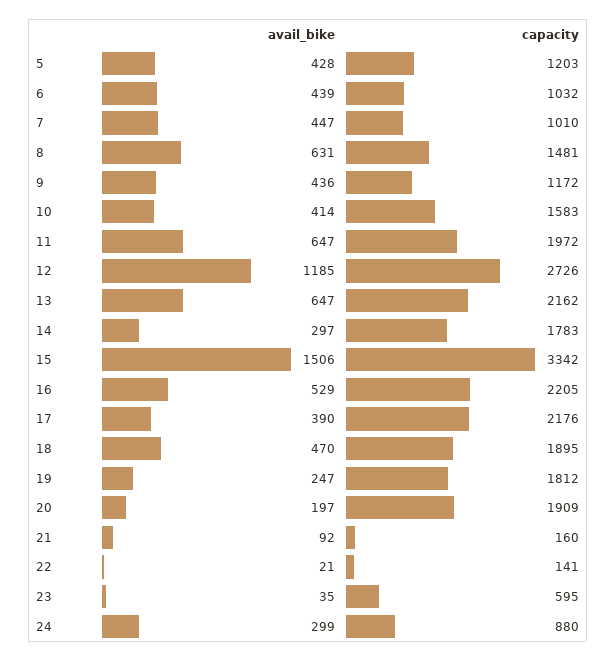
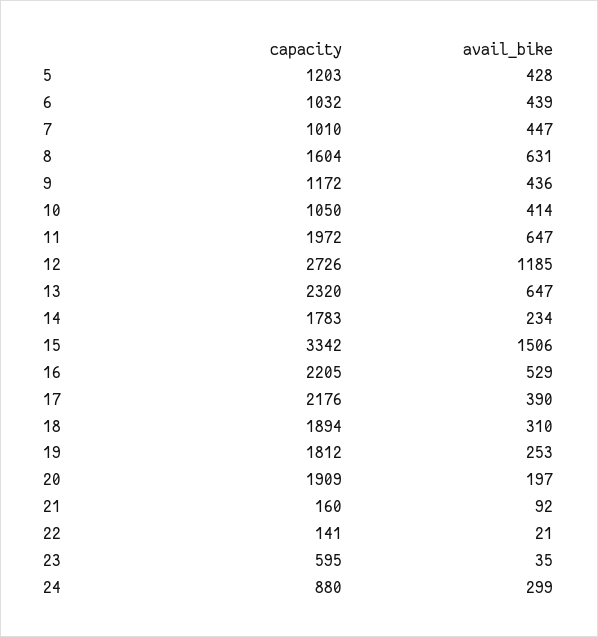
  {
    "avail_bike": {
      "5": 428,
      "6": 439,
      "7": 447,
      "8": 631,
      "9": 436,
      "10": 414,
      "11": 647,
      "12": 1185,
      "13": 647,
-     "14": 297,
+     "14": 234,
      "15": 1506,
      "16": 529,
      "17": 390,
-     "18": 470,
+     "18": 310,
-     "19": 247,
+     "19": 253,
      "20": 197,
      "21": 92,
      "22": 21,
      "23": 35,
      "24": 299
    },
    "capacity": {
      "5": 1203,
      "6": 1032,
      "7": 1010,
-     "8": 1481,
+     "8": 1604,
      "9": 1172,
-     "10": 1583,
+     "10": 1050,
      "11": 1972,
      "12": 2726,
-     "13": 2162,
+     "13": 2320,
      "14": 1783,
      "15": 3342,
      "16": 2205,
      "17": 2176,
-     "18": 1895,
+     "18": 1894,
      "19": 1812,
      "20": 1909,
      "21": 160,
      "22": 141,
      "23": 595,
      "24": 880
    }
  }

